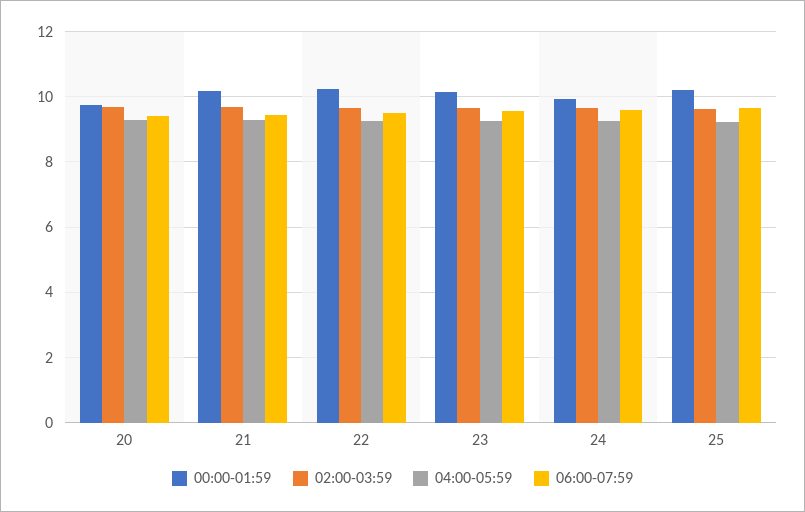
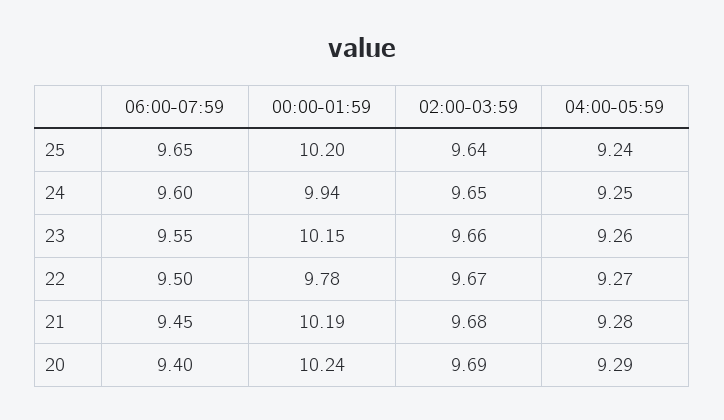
  {
    "00:00-01:59": {
-     "20": 9.8,
+     "20": 10.24,
      "21": 10.19,
-     "22": 10.2,
+     "22": 9.78,
      "23": 10.15,
      "24": 9.94,
      "25": 10.2
    },
    "02:00-03:59": {
      "20": 9.69,
      "21": 9.68,
      "22": 9.67,
      "23": 9.66,
      "24": 9.65,
      "25": 9.64
    },
    "04:00-05:59": {
      "20": 9.29,
      "21": 9.28,
      "22": 9.27,
      "23": 9.26,
      "24": 9.25,
      "25": 9.24
    },
    "06:00-07:59": {
      "20": 9.4,
      "21": 9.45,
      "22": 9.5,
      "23": 9.55,
      "24": 9.6,
      "25": 9.65
    }
  }

